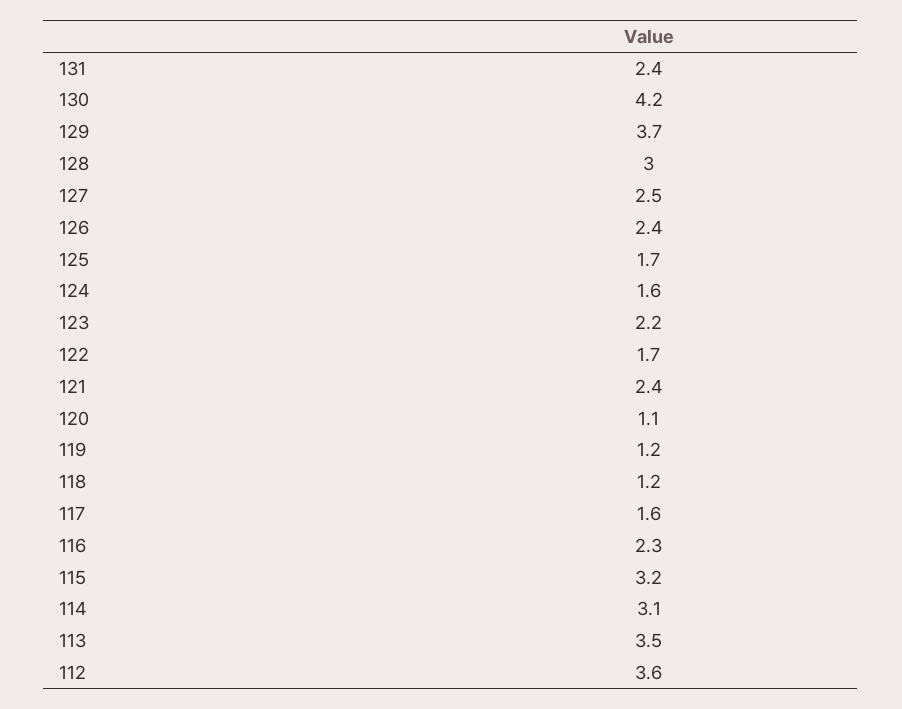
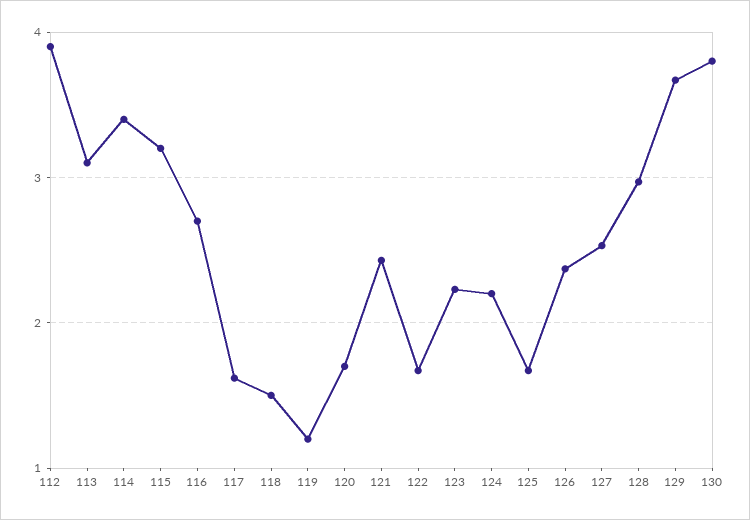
  {
-   "131": 2.4,
-   "130": 4.2,
+   "130": 3.8,
    "129": 3.7,
    "128": 3,
    "127": 2.5,
    "126": 2.4,
    "125": 1.7,
-   "124": 1.6,
+   "124": 2.2,
    "123": 2.2,
    "122": 1.7,
    "121": 2.4,
-   "120": 1.1,
+   "120": 1.7,
    "119": 1.2,
-   "118": 1.2,
+   "118": 1.5,
    "117": 1.6,
-   "116": 2.3,
+   "116": 2.7,
    "115": 3.2,
-   "114": 3.1,
+   "114": 3.4,
-   "113": 3.5,
+   "113": 3.1,
-   "112": 3.6
+   "112": 3.9
  }

